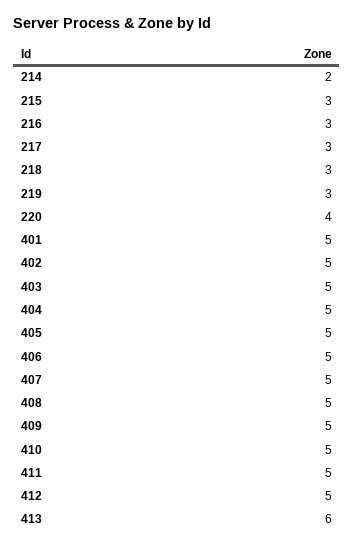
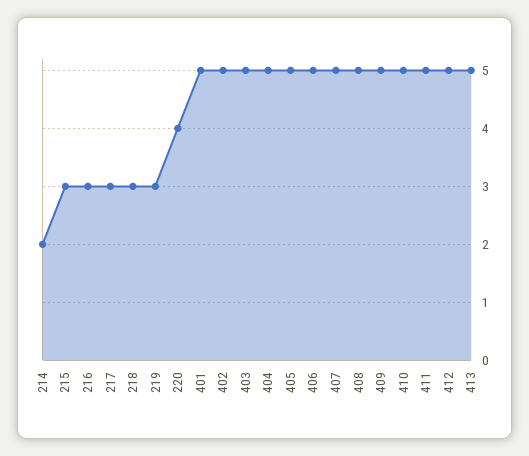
  {
    "214": 2,
    "215": 3,
    "216": 3,
    "217": 3,
    "218": 3,
    "219": 3,
    "220": 4,
    "401": 5,
    "402": 5,
    "403": 5,
    "404": 5,
    "405": 5,
    "406": 5,
    "407": 5,
    "408": 5,
    "409": 5,
    "410": 5,
    "411": 5,
    "412": 5,
-   "413": 6
+   "413": 5
  }

